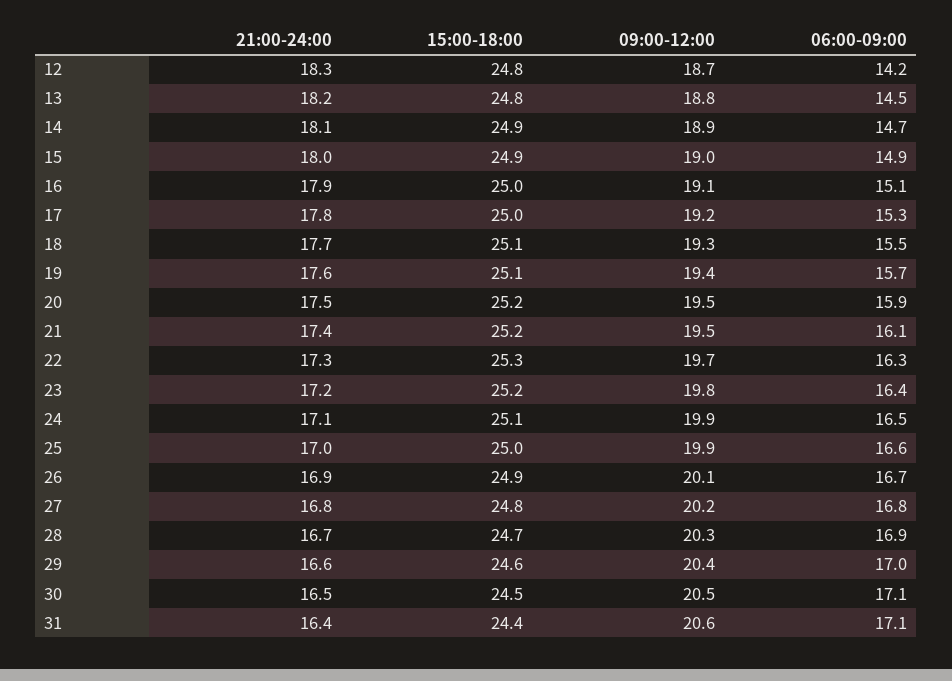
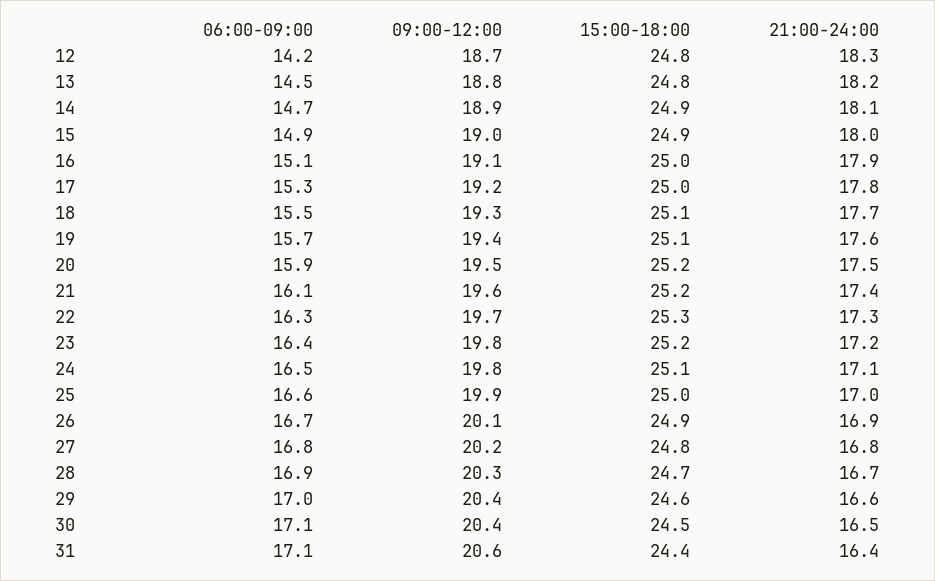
  {
    "21:00-24:00": {
      "12": 18.3,
      "13": 18.2,
      "14": 18.1,
      "15": 18,
      "16": 17.9,
      "17": 17.8,
      "18": 17.7,
      "19": 17.6,
      "20": 17.5,
      "21": 17.4,
      "22": 17.3,
      "23": 17.2,
      "24": 17.1,
      "25": 17,
      "26": 16.9,
      "27": 16.8,
      "28": 16.7,
      "29": 16.6,
      "30": 16.5,
      "31": 16.4
    },
    "15:00-18:00": {
      "12": 24.8,
      "13": 24.8,
      "14": 24.9,
      "15": 24.9,
      "16": 25,
      "17": 25,
      "18": 25.1,
      "19": 25.1,
      "20": 25.2,
      "21": 25.2,
      "22": 25.3,
      "23": 25.2,
      "24": 25.1,
      "25": 25,
      "26": 24.9,
      "27": 24.8,
      "28": 24.7,
      "29": 24.6,
      "30": 24.5,
      "31": 24.4
    },
    "09:00-12:00": {
      "12": 18.7,
      "13": 18.8,
      "14": 18.9,
      "15": 19,
      "16": 19.1,
      "17": 19.2,
      "18": 19.3,
      "19": 19.4,
      "20": 19.5,
-     "21": 19.5,
+     "21": 19.6,
      "22": 19.7,
      "23": 19.8,
-     "24": 19.9,
+     "24": 19.8,
      "25": 19.9,
      "26": 20.1,
      "27": 20.2,
      "28": 20.3,
      "29": 20.4,
-     "30": 20.5,
+     "30": 20.4,
      "31": 20.6
    },
    "06:00-09:00": {
      "12": 14.2,
      "13": 14.5,
      "14": 14.7,
      "15": 14.9,
      "16": 15.1,
      "17": 15.3,
      "18": 15.5,
      "19": 15.7,
      "20": 15.9,
      "21": 16.1,
      "22": 16.3,
      "23": 16.4,
      "24": 16.5,
      "25": 16.6,
      "26": 16.7,
      "27": 16.8,
      "28": 16.9,
      "29": 17,
      "30": 17.1,
      "31": 17.1
    }
  }

